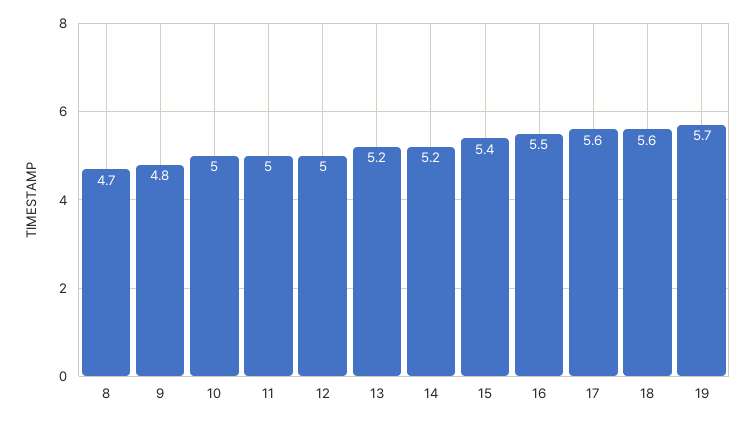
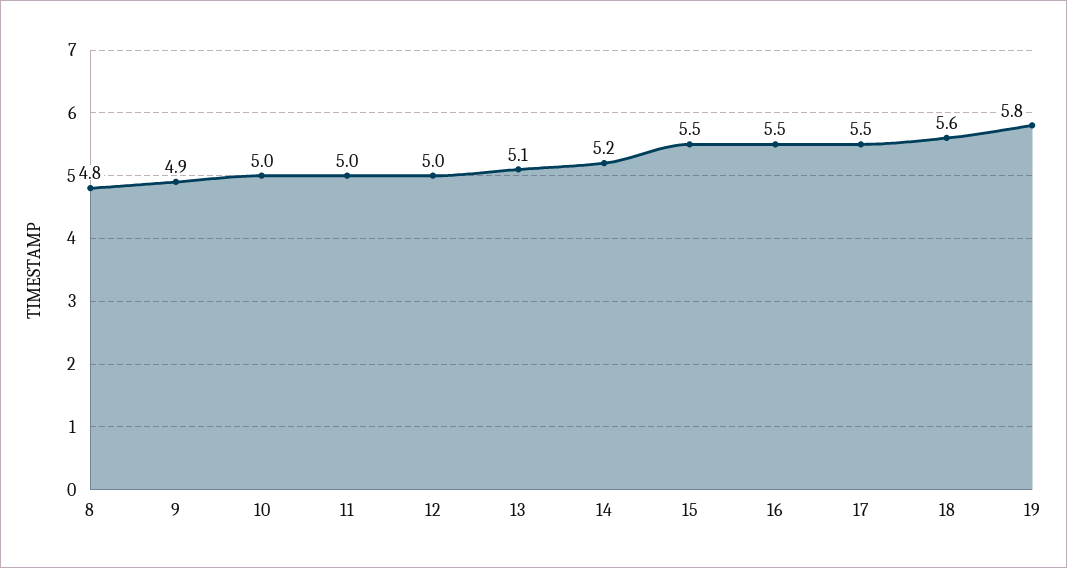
  {
-   "8": 4.7,
+   "8": 4.8,
-   "9": 4.8,
+   "9": 4.9,
    "10": 5,
    "11": 5,
    "12": 5,
-   "13": 5.2,
+   "13": 5.1,
    "14": 5.2,
-   "15": 5.4,
+   "15": 5.5,
    "16": 5.5,
-   "17": 5.6,
+   "17": 5.5,
    "18": 5.6,
-   "19": 5.7
+   "19": 5.8
  }

